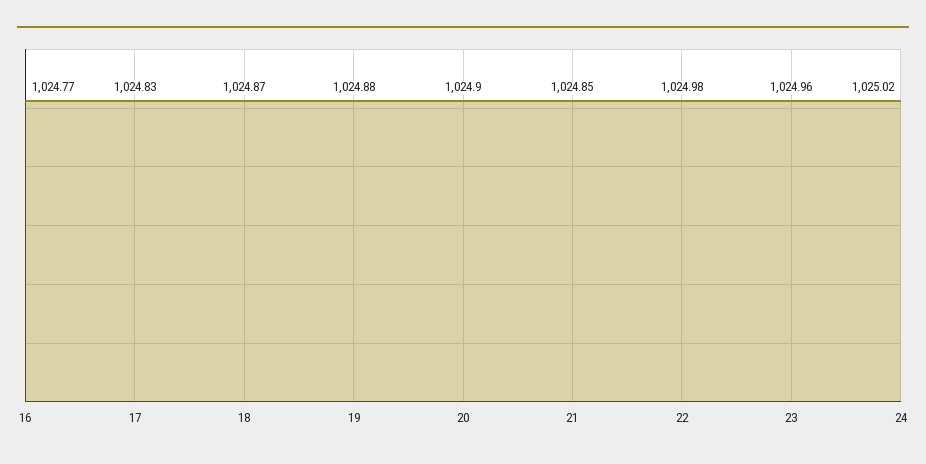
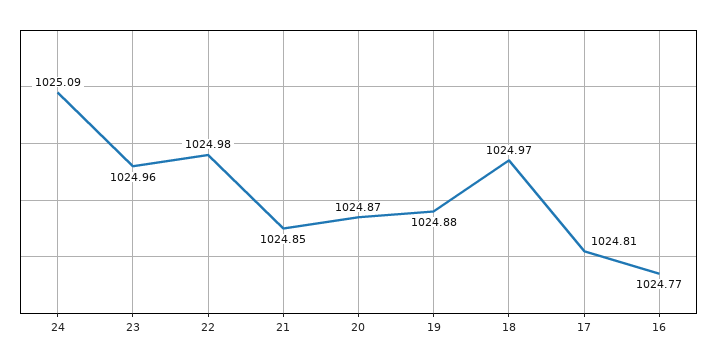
  {
    "16": 1024.77,
-   "17": 1024.83,
+   "17": 1024.81,
-   "18": 1024.87,
+   "18": 1024.97,
    "19": 1024.88,
-   "20": 1024.9,
+   "20": 1024.87,
    "21": 1024.85,
    "22": 1024.98,
    "23": 1024.96,
-   "24": 1025.02
+   "24": 1025.09
  }

